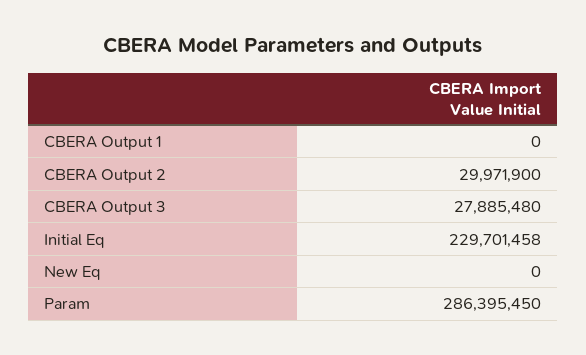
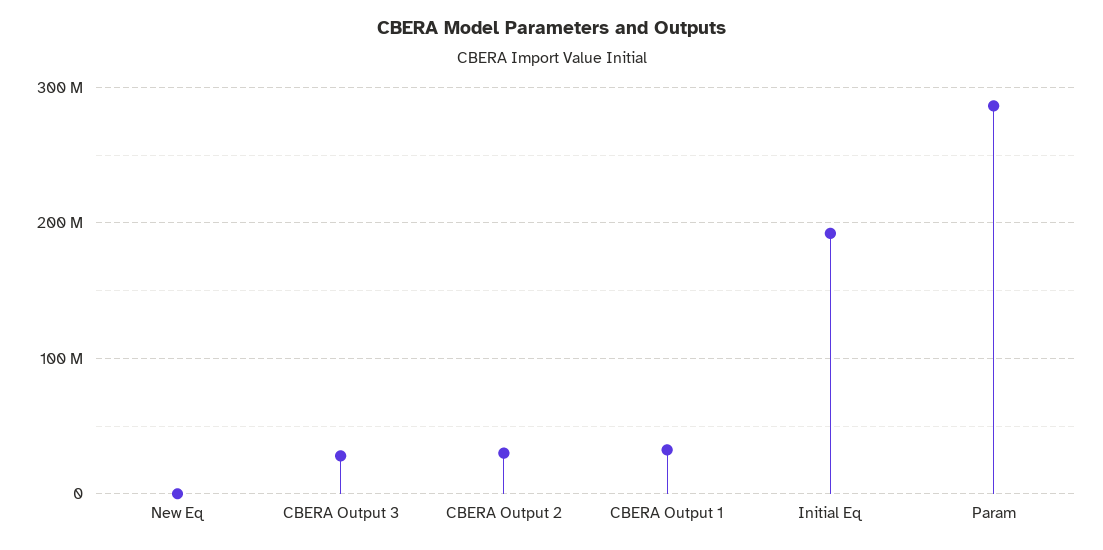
  {
-   "CBERA Output 1": 0,
+   "CBERA Output 1": 30000000,
    "CBERA Output 2": 29971900,
    "CBERA Output 3": 27885480,
-   "Initial Eq": 229701458,
+   "Initial Eq": 190000000,
    "New Eq": 0,
    "Param": 286395450
  }

